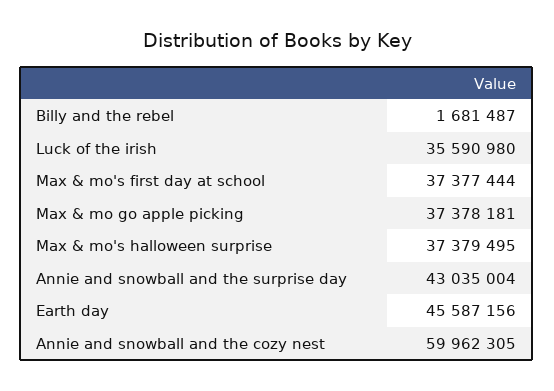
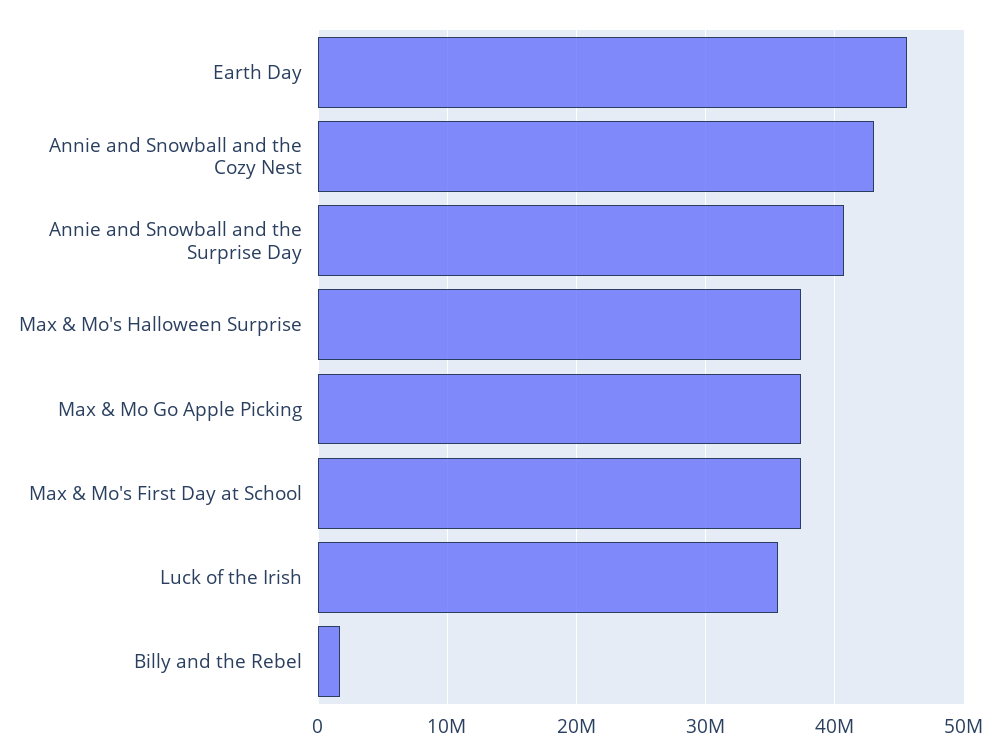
  {
    "Billy and the rebel": 1681487,
    "Luck of the irish": 35590980,
    "Max & mo's first day at school": 37377444,
    "Max & mo go apple picking": 37378181,
    "Max & mo's halloween surprise": 37379495,
-   "Annie and snowball and the surprise day": 43035004,
+   "Annie and snowball and the surprise day": 41000000,
    "Earth day": 45587156,
-   "Annie and snowball and the cozy nest": 59962305
+   "Annie and snowball and the cozy nest": 43000000
  }

